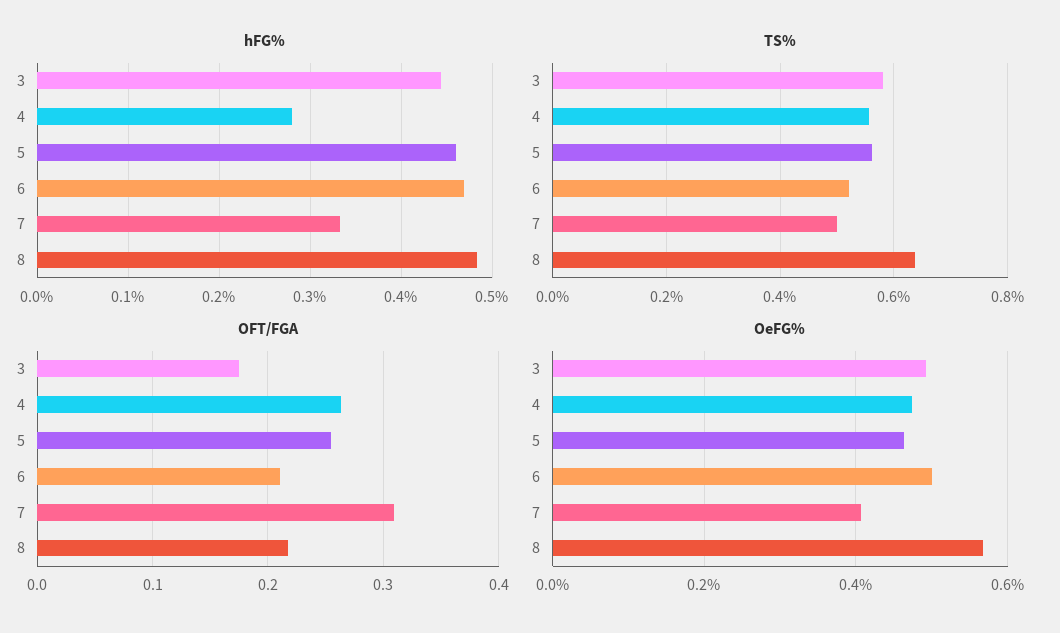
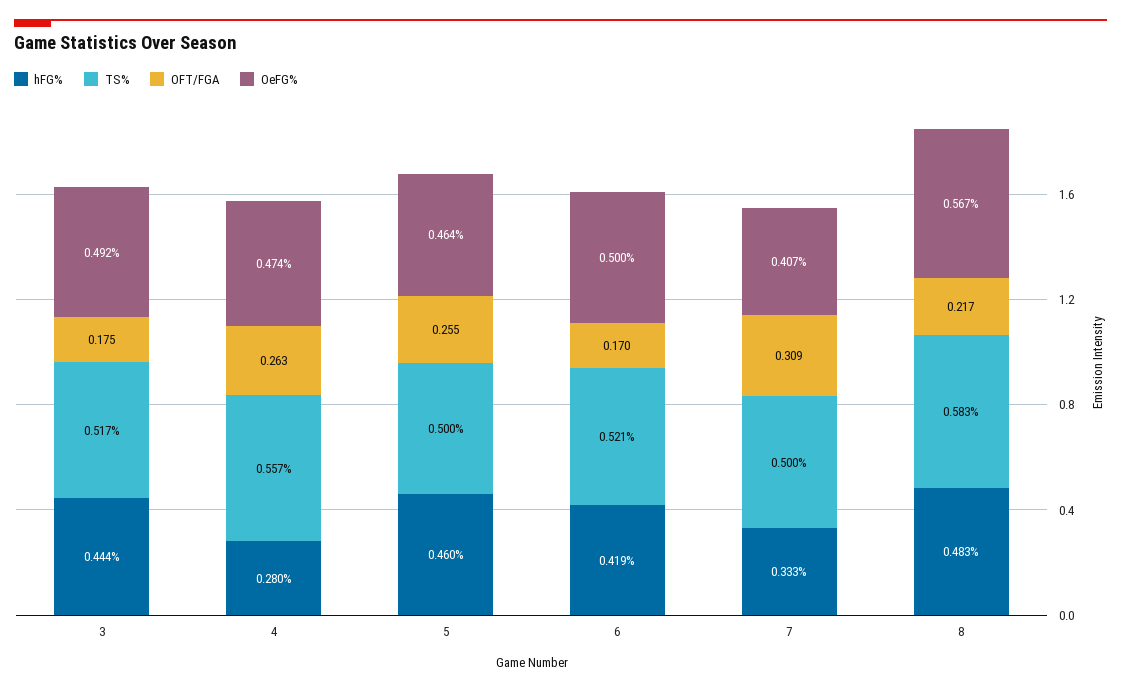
  {
    "hFG%": {
      "3": 0.444,
      "4": 0.28,
      "5": 0.46,
-     "6": 0.47,
+     "6": 0.419,
      "7": 0.333,
      "8": 0.483
    },
    "TS%": {
-     "3": 0.58,
+     "3": 0.517,
      "4": 0.557,
-     "5": 0.56,
+     "5": 0.5,
      "6": 0.521,
      "7": 0.5,
-     "8": 0.64
+     "8": 0.583
    },
    "OFT/FGA": {
      "3": 0.175,
      "4": 0.263,
      "5": 0.255,
-     "6": 0.21,
+     "6": 0.17,
      "7": 0.309,
      "8": 0.217
    },
    "OeFG%": {
      "3": 0.492,
      "4": 0.474,
      "5": 0.464,
      "6": 0.5,
      "7": 0.407,
      "8": 0.567
    }
  }

